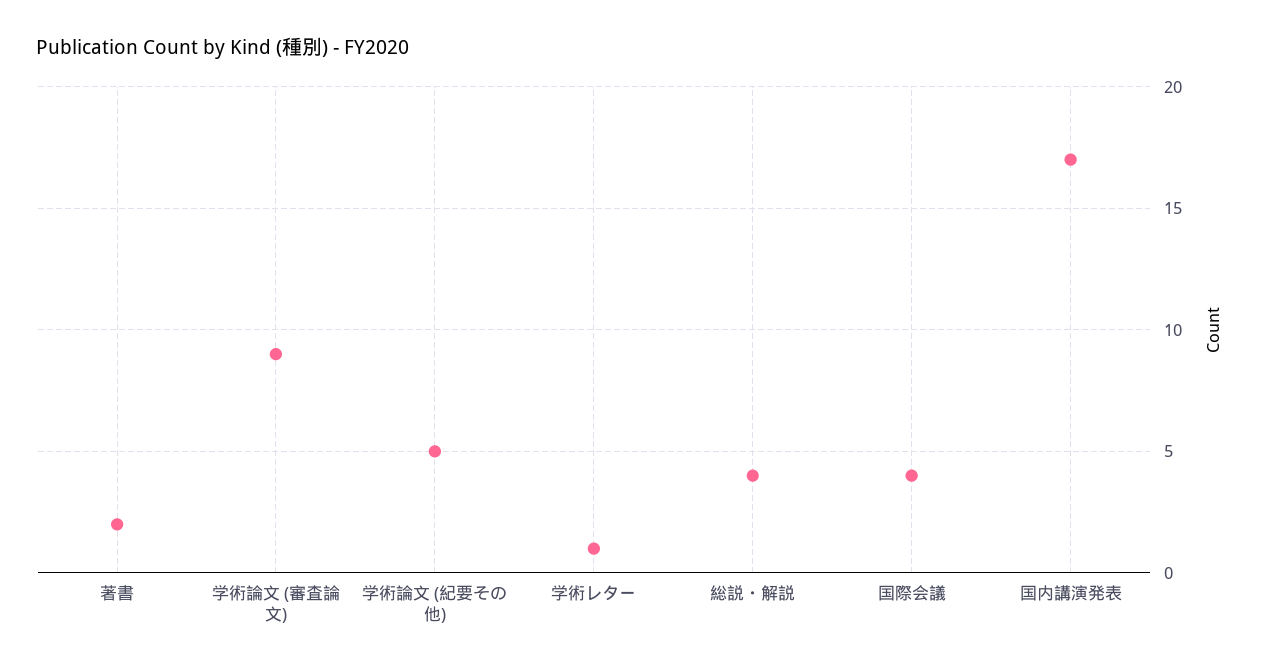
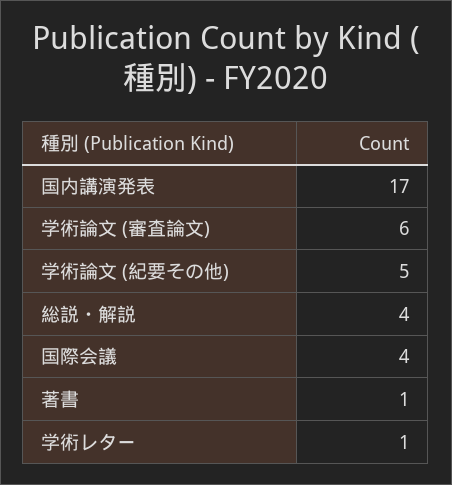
  {
-   "著書": 2,
+   "著書": 1,
-   "学術論文 (審査論文)": 9,
+   "学術論文 (審査論文)": 6,
    "学術論文 (紀要その他)": 5,
    "学術レター": 1,
    "総説・解説": 4,
    "国際会議": 4,
    "国内講演発表": 17
  }

